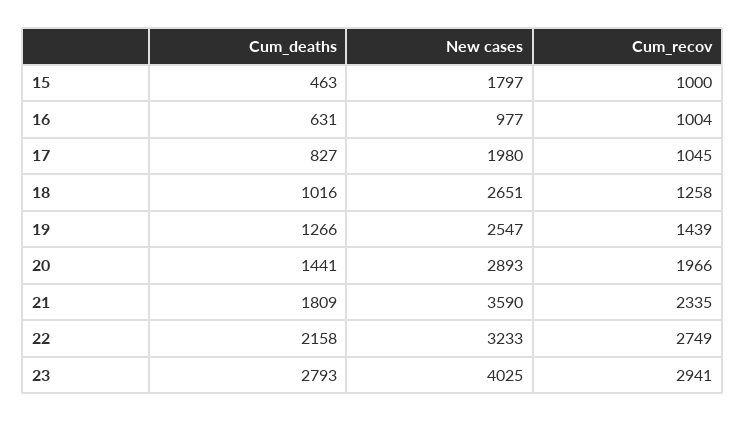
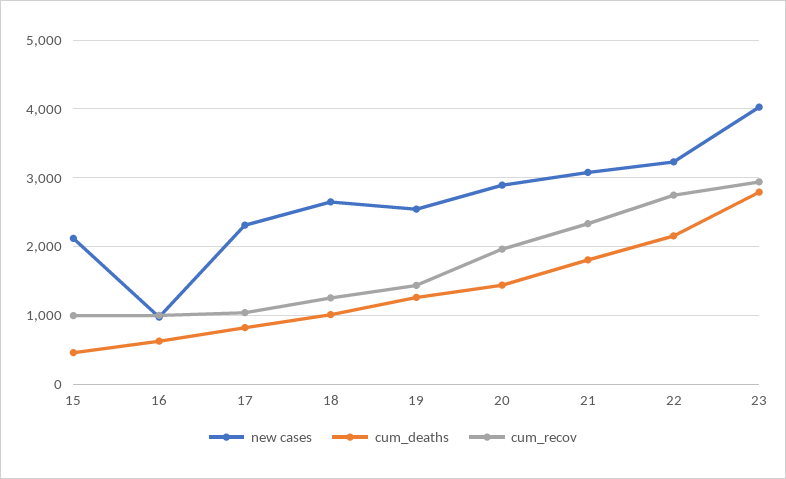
  {
    "Cum_deaths": {
      "15": 463,
      "16": 631,
      "17": 827,
      "18": 1016,
      "19": 1266,
      "20": 1441,
      "21": 1809,
      "22": 2158,
      "23": 2793
    },
    "New cases": {
-     "15": 1797,
+     "15": 2100,
      "16": 977,
-     "17": 1980,
+     "17": 2300,
      "18": 2651,
      "19": 2547,
      "20": 2893,
-     "21": 3590,
+     "21": 3100,
      "22": 3233,
      "23": 4025
    },
    "Cum_recov": {
      "15": 1000,
      "16": 1004,
      "17": 1045,
      "18": 1258,
      "19": 1439,
      "20": 1966,
      "21": 2335,
      "22": 2749,
      "23": 2941
    }
  }

